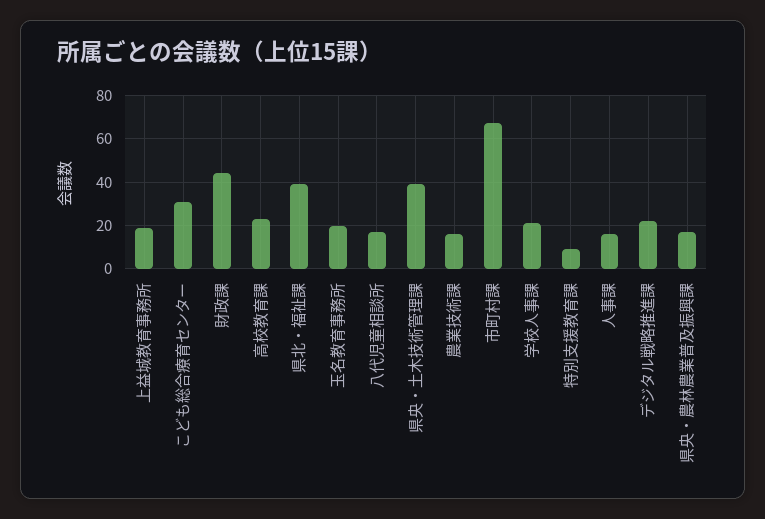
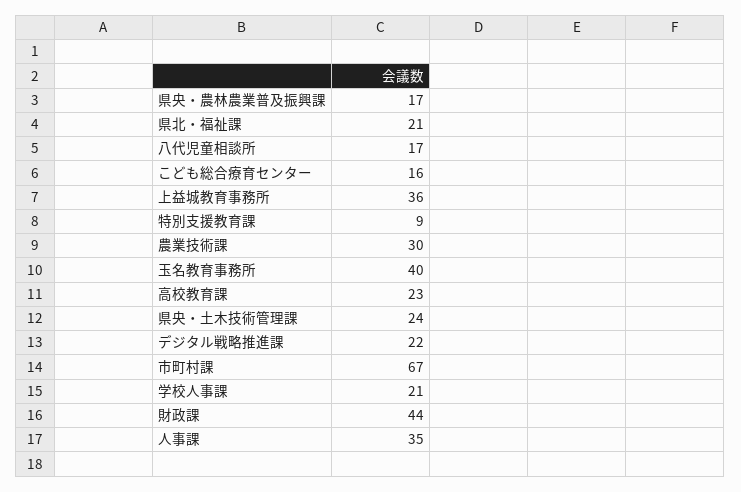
  {
-   "上益城教育事務所": 20,
+   "上益城教育事務所": 36,
-   "こども総合療育センター": 30,
+   "こども総合療育センター": 16,
    "財政課": 44,
    "高校教育課": 23,
-   "県北・福祉課": 40,
+   "県北・福祉課": 21,
-   "玉名教育事務所": 20,
+   "玉名教育事務所": 40,
    "八代児童相談所": 17,
-   "県央・土木技術管理課": 40,
+   "県央・土木技術管理課": 24,
-   "農業技術課": 15,
+   "農業技術課": 30,
    "市町村課": 67,
    "学校人事課": 21,
    "特別支援教育課": 9,
-   "人事課": 15,
+   "人事課": 35,
    "デジタル戦略推進課": 22,
    "県央・農林農業普及振興課": 17
  }

